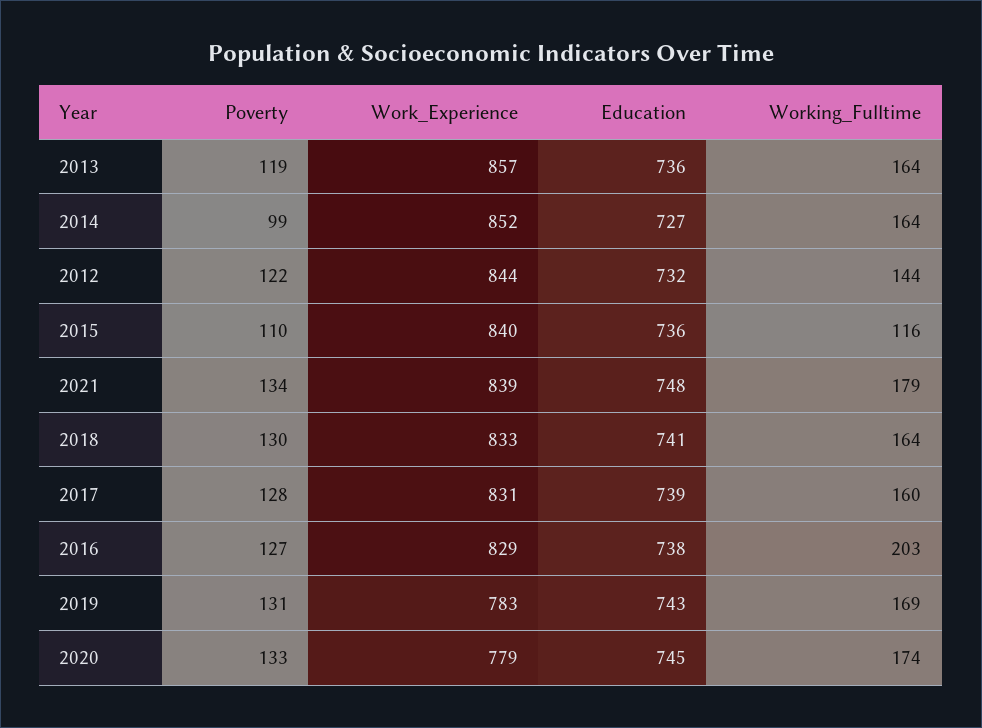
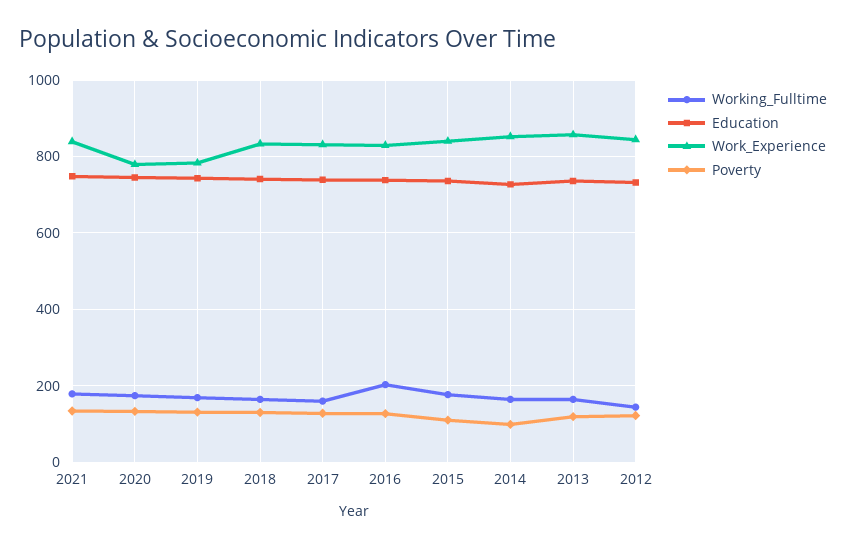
  {
    "Poverty": {
      "2013": 119,
      "2014": 99,
      "2012": 122,
      "2015": 110,
      "2021": 134,
      "2018": 130,
      "2017": 128,
      "2016": 127,
      "2019": 131,
      "2020": 133
    },
    "Work_Experience": {
      "2013": 857,
      "2014": 852,
      "2012": 844,
      "2015": 840,
      "2021": 839,
      "2018": 833,
      "2017": 831,
      "2016": 829,
      "2019": 783,
      "2020": 779
    },
    "Education": {
      "2013": 736,
      "2014": 727,
      "2012": 732,
      "2015": 736,
      "2021": 748,
      "2018": 741,
      "2017": 739,
      "2016": 738,
      "2019": 743,
      "2020": 745
    },
    "Working_Fulltime": {
      "2013": 164,
      "2014": 164,
      "2012": 144,
-     "2015": 116,
+     "2015": 180,
      "2021": 179,
      "2018": 164,
      "2017": 160,
      "2016": 203,
      "2019": 169,
      "2020": 174
    }
  }

